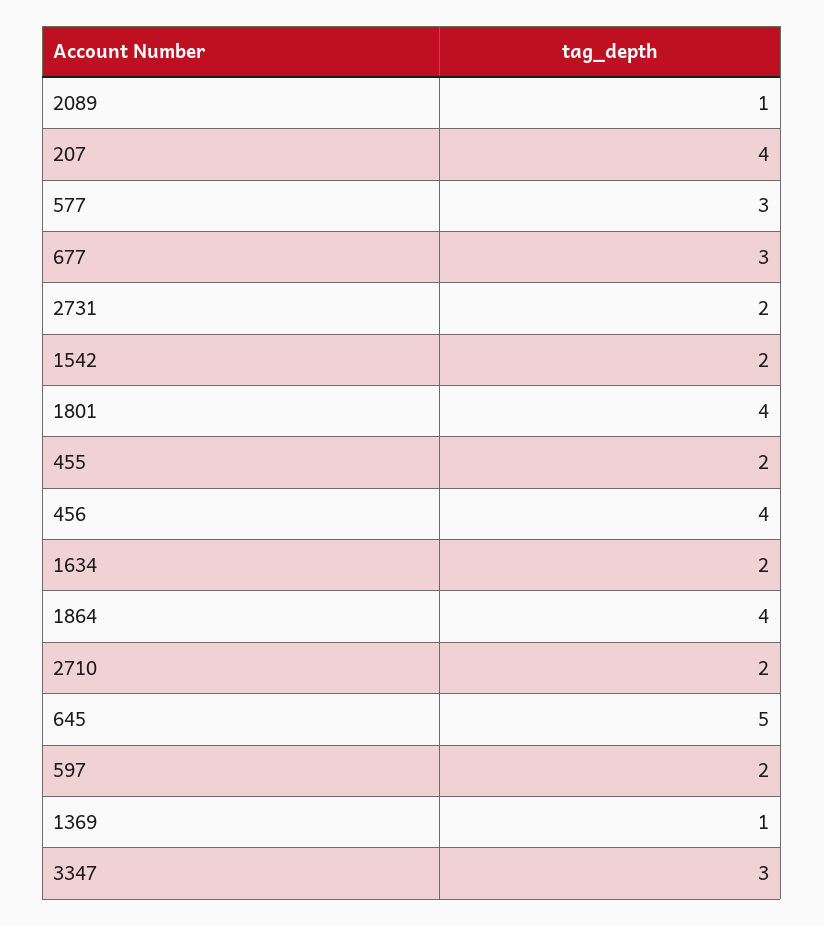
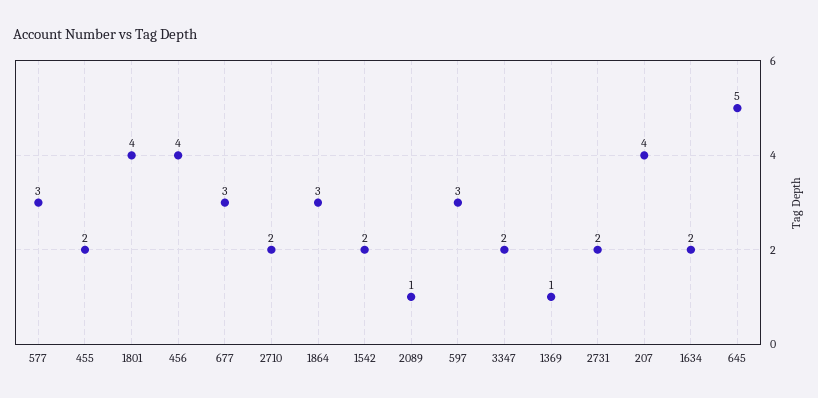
  {
    "2089": 1,
    "207": 4,
    "577": 3,
    "677": 3,
    "2731": 2,
    "1542": 2,
    "1801": 4,
    "455": 2,
    "456": 4,
    "1634": 2,
-   "1864": 4,
+   "1864": 3,
    "2710": 2,
    "645": 5,
-   "597": 2,
+   "597": 3,
    "1369": 1,
-   "3347": 3
+   "3347": 2
  }

